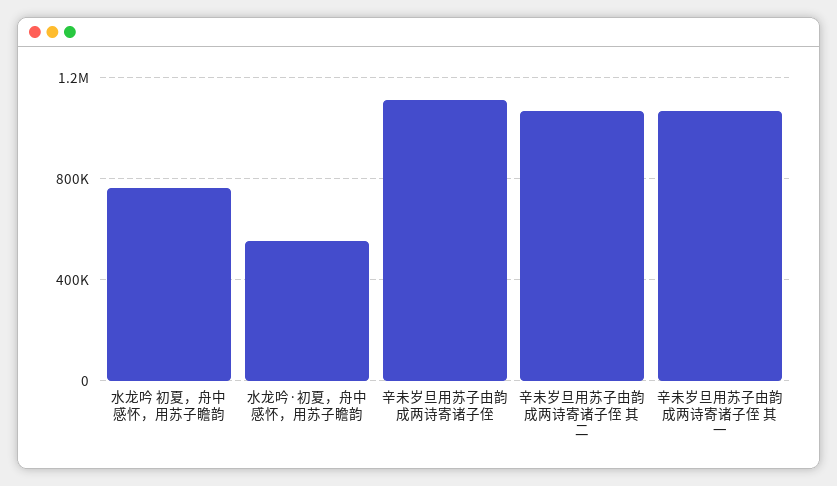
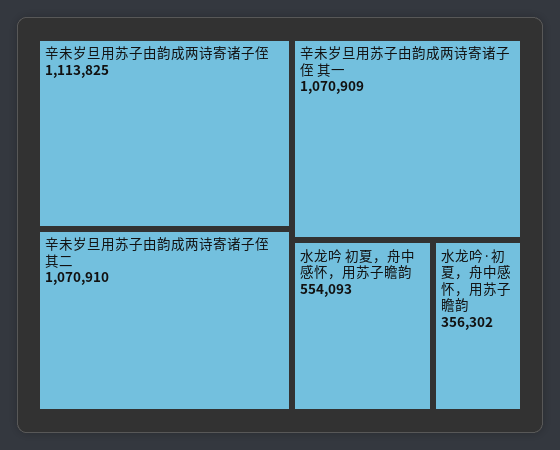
  {
-   "水龙吟 初夏，舟中感怀，用苏子瞻韵": 750000,
+   "水龙吟 初夏，舟中感怀，用苏子瞻韵": 554093,
-   "水龙吟·初夏，舟中感怀，用苏子瞻韵": 550000,
+   "水龙吟·初夏，舟中感怀，用苏子瞻韵": 356302,
    "辛未岁旦用苏子由韵成两诗寄诸子侄": 1113825,
    "辛未岁旦用苏子由韵成两诗寄诸子侄 其二": 1070910,
    "辛未岁旦用苏子由韵成两诗寄诸子侄 其一": 1070909
  }

